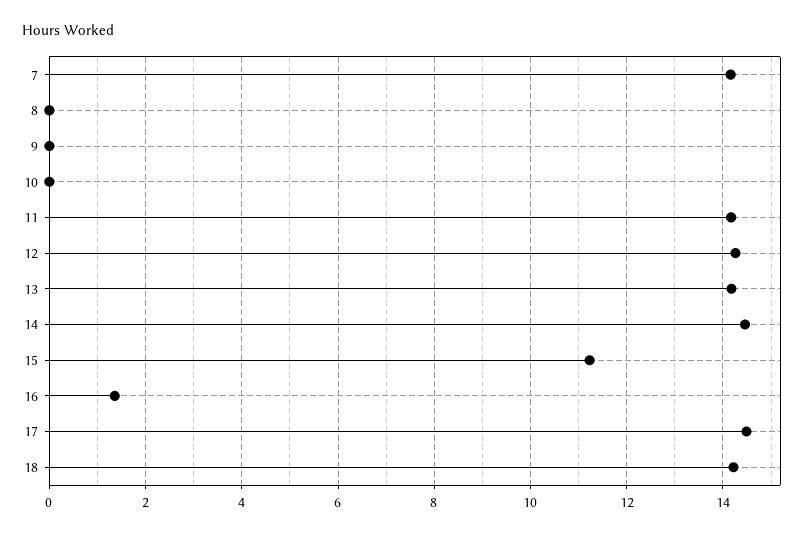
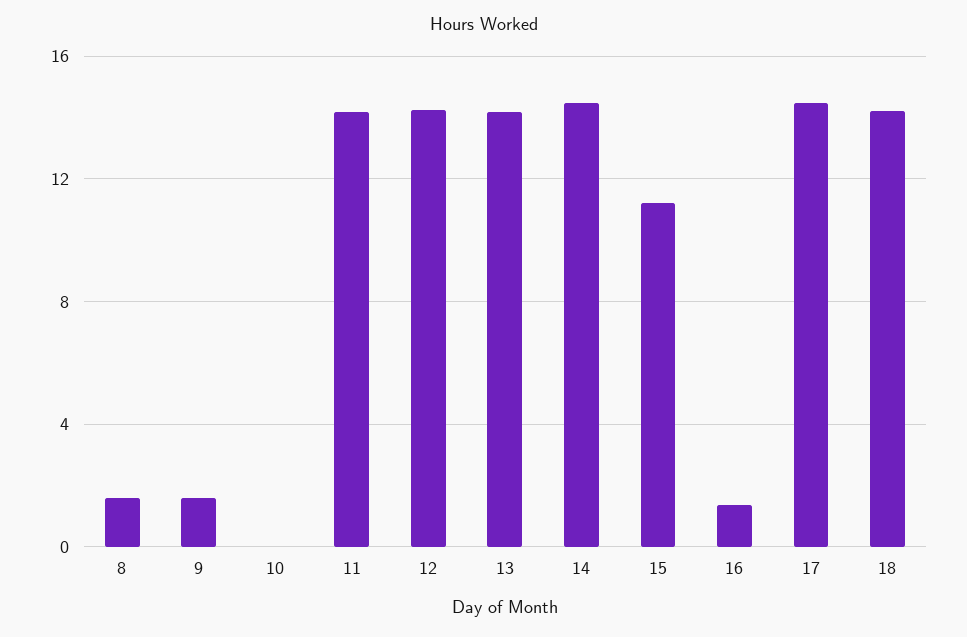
  {
-   "7": 14.2,
-   "8": 0,
+   "8": 1.5,
-   "9": 0,
+   "9": 1.5,
    "10": 0,
    "11": 14.2,
    "12": 14.2,
    "13": 14.2,
    "14": 14.4,
    "15": 11.2,
    "16": 1.4,
    "17": 14.4,
    "18": 14.2
  }

